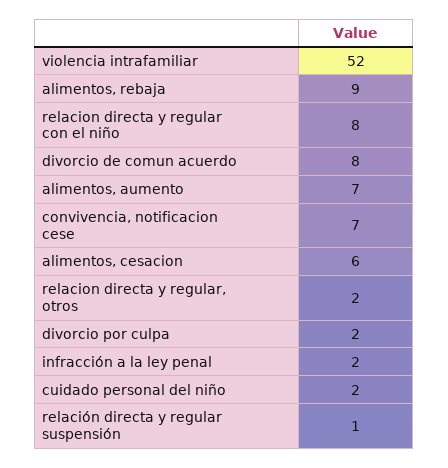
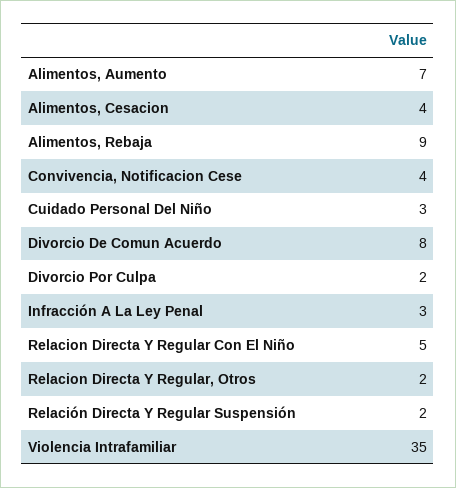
  {
-   "violencia intrafamiliar": 52,
+   "violencia intrafamiliar": 35,
    "alimentos, rebaja": 9,
-   "relacion directa y regular con el niño": 8,
+   "relacion directa y regular con el niño": 5,
    "divorcio de comun acuerdo": 8,
    "alimentos, aumento": 7,
-   "convivencia, notificacion cese": 7,
+   "convivencia, notificacion cese": 4,
-   "alimentos, cesacion": 6,
+   "alimentos, cesacion": 4,
    "relacion directa y regular, otros": 2,
    "divorcio por culpa": 2,
-   "infracción a la ley penal": 2,
+   "infracción a la ley penal": 3,
-   "cuidado personal del niño": 2,
+   "cuidado personal del niño": 3,
-   "relación directa y regular suspensión": 1
+   "relación directa y regular suspensión": 2
  }

